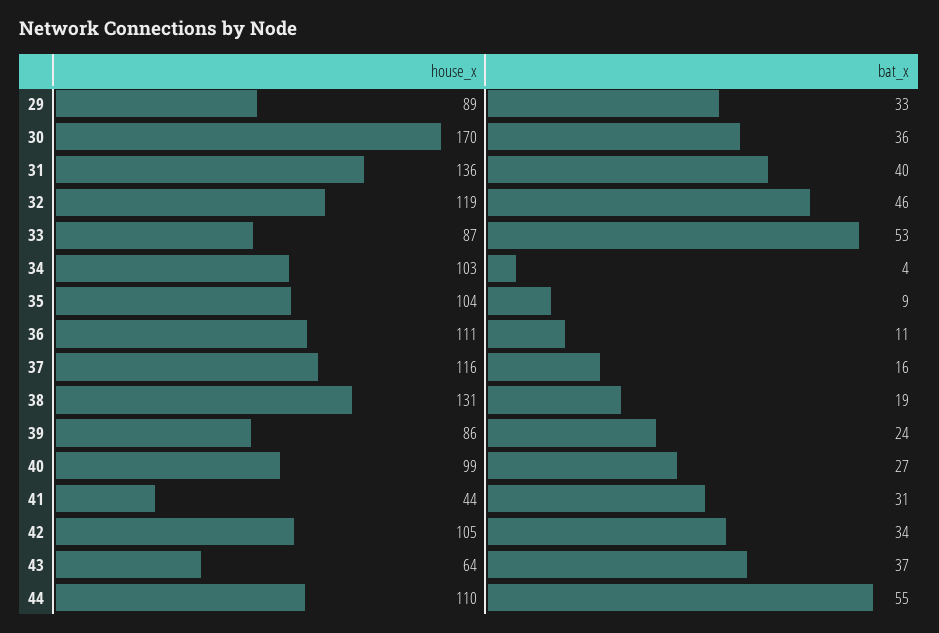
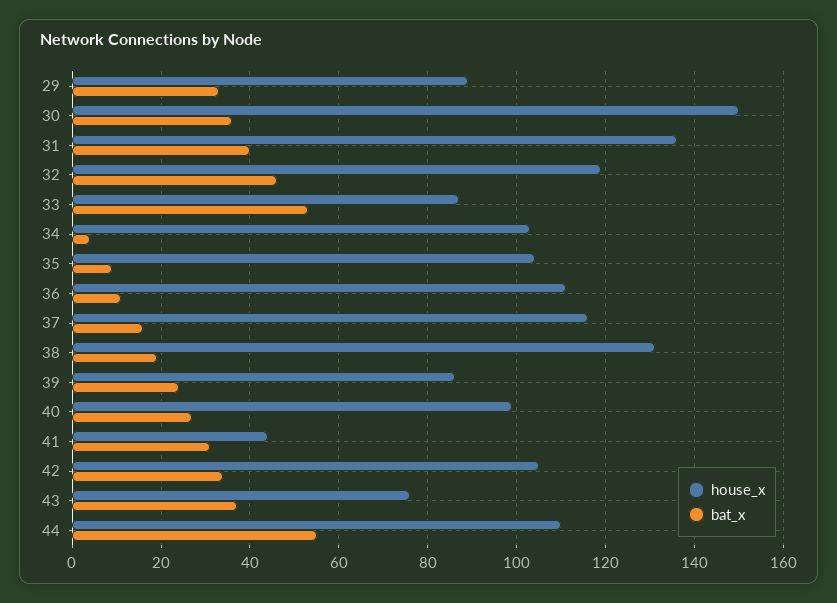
  {
    "house_x": {
      "29": 89,
-     "30": 170,
+     "30": 150,
      "31": 136,
      "32": 119,
      "33": 87,
      "34": 103,
      "35": 104,
      "36": 111,
      "37": 116,
      "38": 131,
      "39": 86,
      "40": 99,
      "41": 44,
      "42": 105,
-     "43": 64,
+     "43": 75,
      "44": 110
    },
    "bat_x": {
      "29": 33,
      "30": 36,
      "31": 40,
      "32": 46,
      "33": 53,
      "34": 4,
      "35": 9,
      "36": 11,
      "37": 16,
      "38": 19,
      "39": 24,
      "40": 27,
      "41": 31,
      "42": 34,
      "43": 37,
      "44": 55
    }
  }

